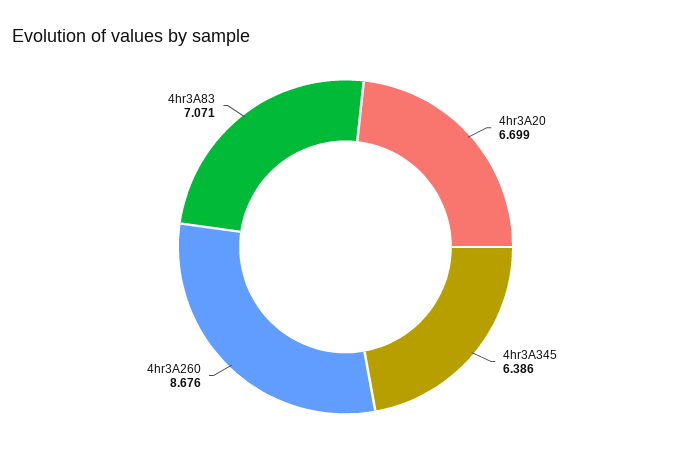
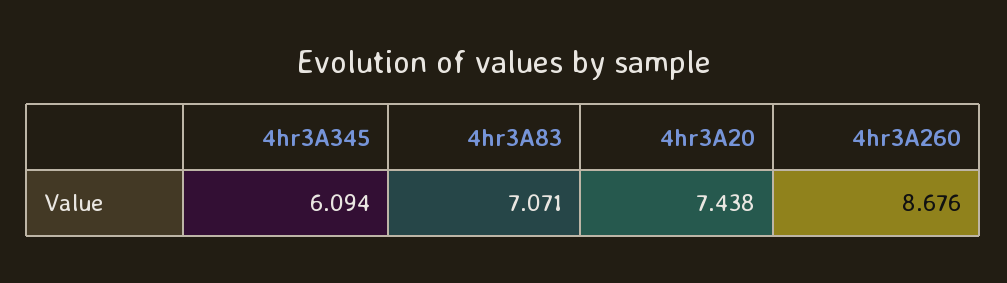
  {
-   "4hr3A20": 6.699,
+   "4hr3A20": 7.438,
-   "4hr3A345": 6.386,
+   "4hr3A345": 6.094,
    "4hr3A260": 8.676,
    "4hr3A83": 7.071
  }

